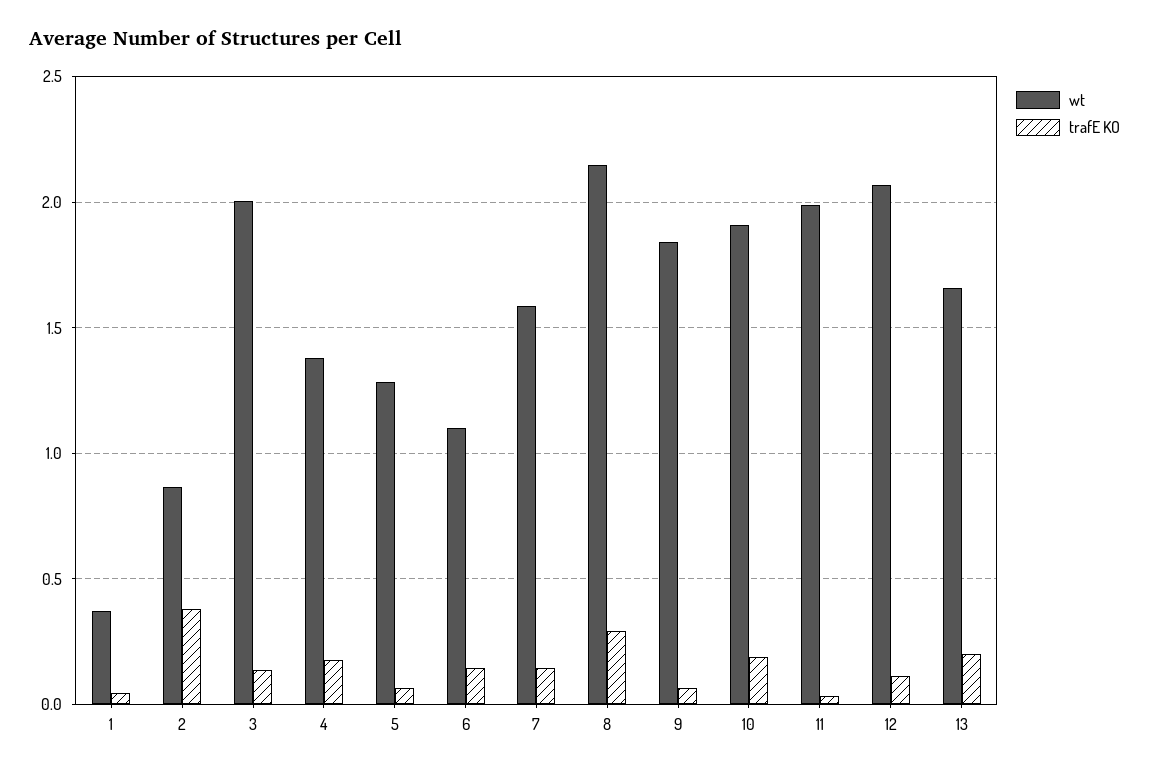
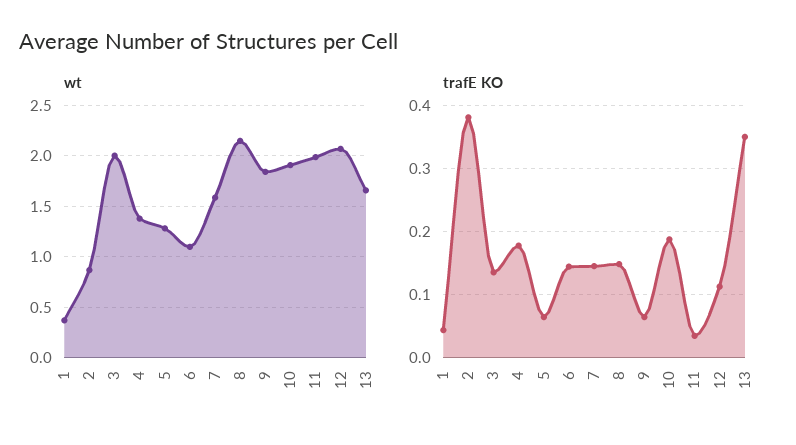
  {
    "wt": {
      "1": 0.35,
      "2": 0.85,
      "3": 2,
      "4": 1.4,
      "5": 1.3,
      "6": 1.1,
      "7": 1.6,
      "8": 2.15,
      "9": 1.85,
      "10": 1.9,
      "11": 2,
      "12": 2.05,
      "13": 1.65
    },
    "trafE KO": {
      "1": 0.04,
      "2": 0.38,
      "3": 0.14,
      "4": 0.18,
      "5": 0.06,
      "6": 0.14,
      "7": 0.15,
-     "8": 0.3,
+     "8": 0.15,
      "9": 0.06,
      "10": 0.19,
      "11": 0.03,
      "12": 0.11,
-     "13": 0.2
+     "13": 0.35
    }
  }

